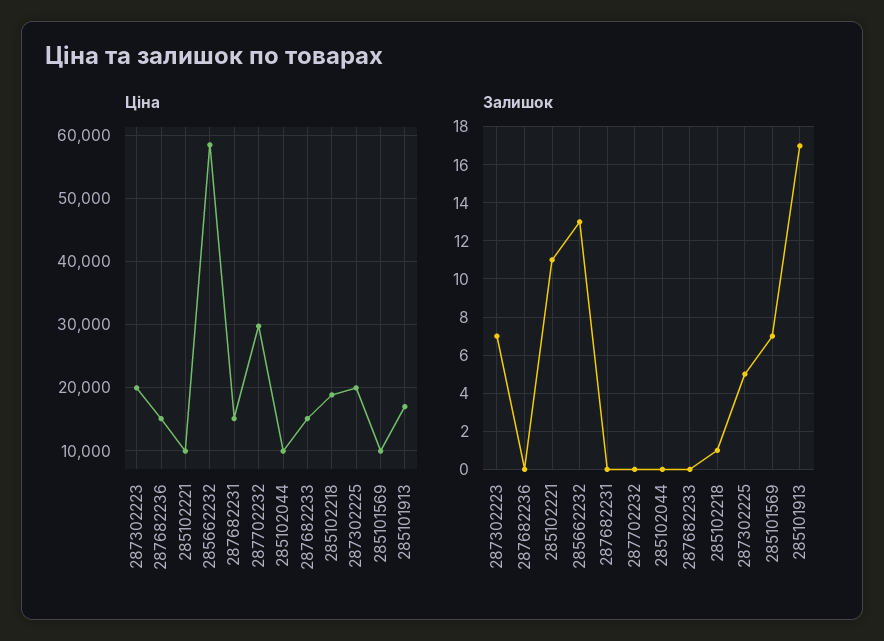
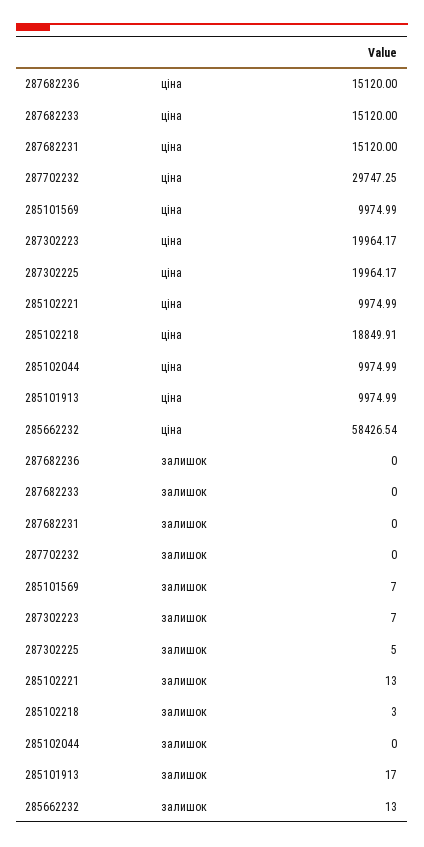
  {
    "Ціна": {
      "287302223": 19964.17,
      "287682236": 15120,
      "285102221": 9974.99,
      "285662232": 58426.54,
      "287682231": 15120,
      "287702232": 29747.25,
      "285102044": 9974.99,
      "287682233": 15120,
      "285102218": 18849.91,
      "287302225": 19964.17,
      "285101569": 9974.99,
-     "285101913": 17000
+     "285101913": 9974.99
    },
    "Залишок": {
      "287302223": 7,
      "287682236": 0,
-     "285102221": 11,
+     "285102221": 13,
      "285662232": 13,
      "287682231": 0,
      "287702232": 0,
      "285102044": 0,
      "287682233": 0,
-     "285102218": 1,
+     "285102218": 3,
      "287302225": 5,
      "285101569": 7,
      "285101913": 17
    }
  }

